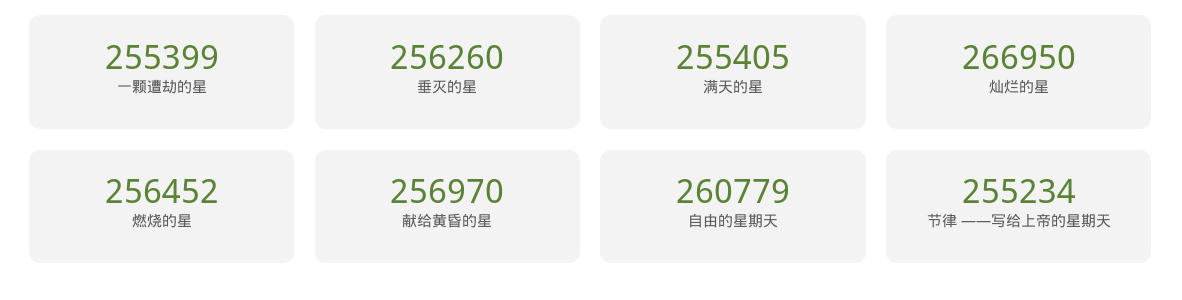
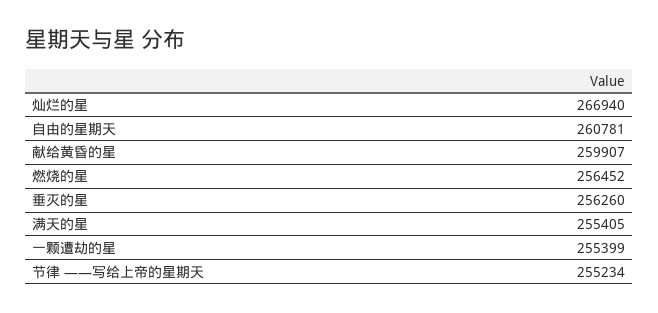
  {
    "一颗遭劫的星": 255399,
    "垂灭的星": 256260,
    "满天的星": 255405,
-   "灿烂的星": 266950,
+   "灿烂的星": 266940,
    "燃烧的星": 256452,
-   "献给黄昏的星": 256970,
+   "献给黄昏的星": 259907,
-   "自由的星期天": 260779,
+   "自由的星期天": 260781,
    "节律 ——写给上帝的星期天": 255234
  }

